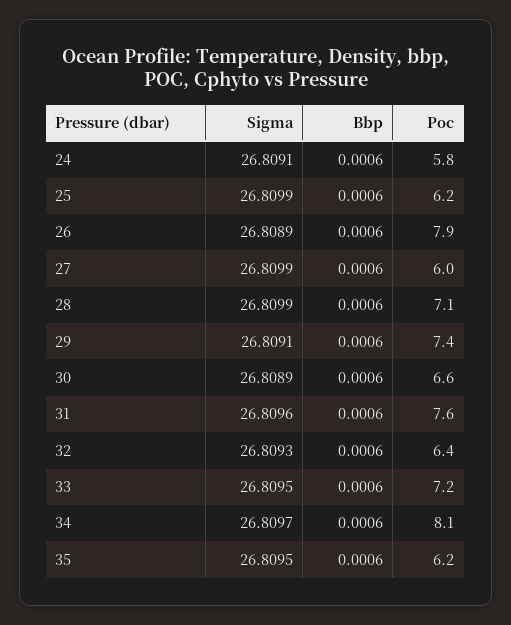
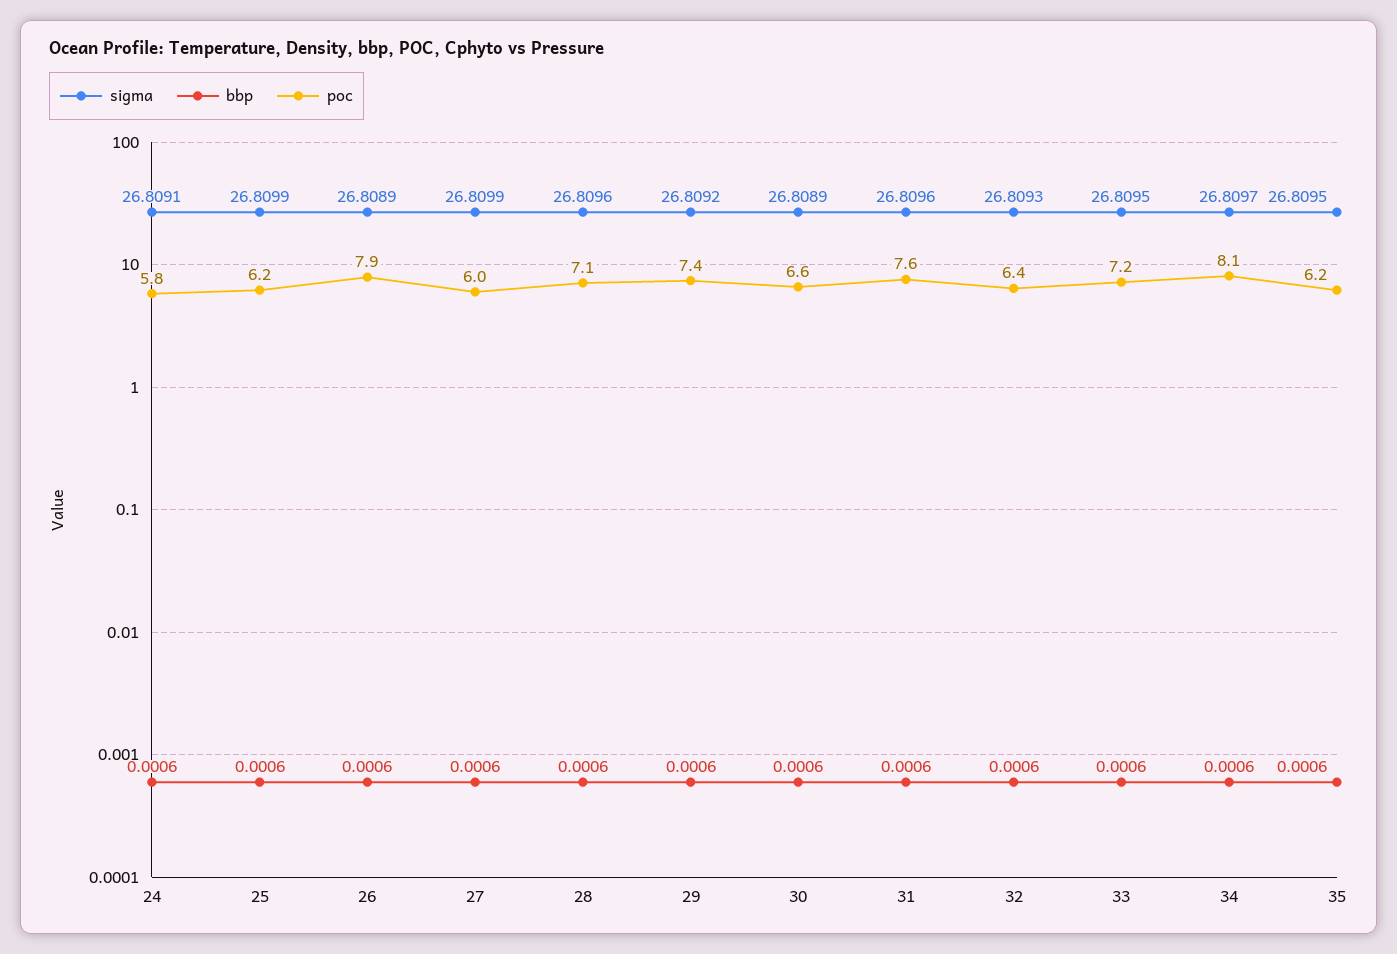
  {
    "Sigma": {
      "24": 26.8091,
      "25": 26.8099,
      "26": 26.8089,
      "27": 26.8099,
-     "28": 26.8099,
+     "28": 26.8096,
-     "29": 26.8091,
+     "29": 26.8092,
      "30": 26.8089,
      "31": 26.8096,
      "32": 26.8093,
      "33": 26.8095,
      "34": 26.8097,
      "35": 26.8095
    },
    "Bbp": {
      "24": 0.0006,
      "25": 0.0006,
      "26": 0.0006,
      "27": 0.0006,
      "28": 0.0006,
      "29": 0.0006,
      "30": 0.0006,
      "31": 0.0006,
      "32": 0.0006,
      "33": 0.0006,
      "34": 0.0006,
      "35": 0.0006
    },
    "Poc": {
      "24": 5.8,
      "25": 6.2,
      "26": 7.9,
      "27": 6,
      "28": 7.1,
      "29": 7.4,
      "30": 6.6,
      "31": 7.6,
      "32": 6.4,
      "33": 7.2,
      "34": 8.1,
      "35": 6.2
    }
  }

